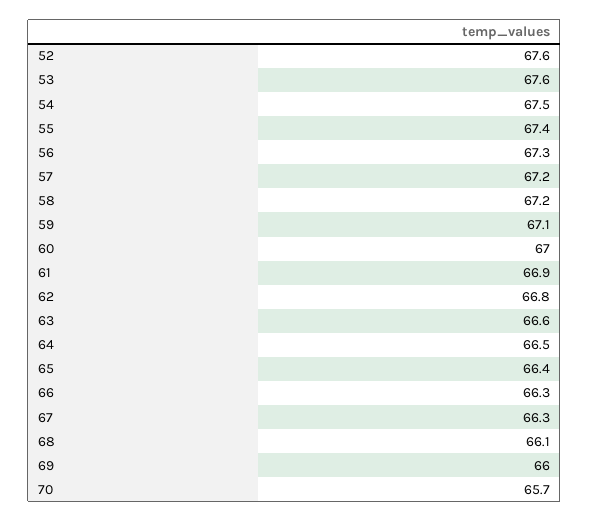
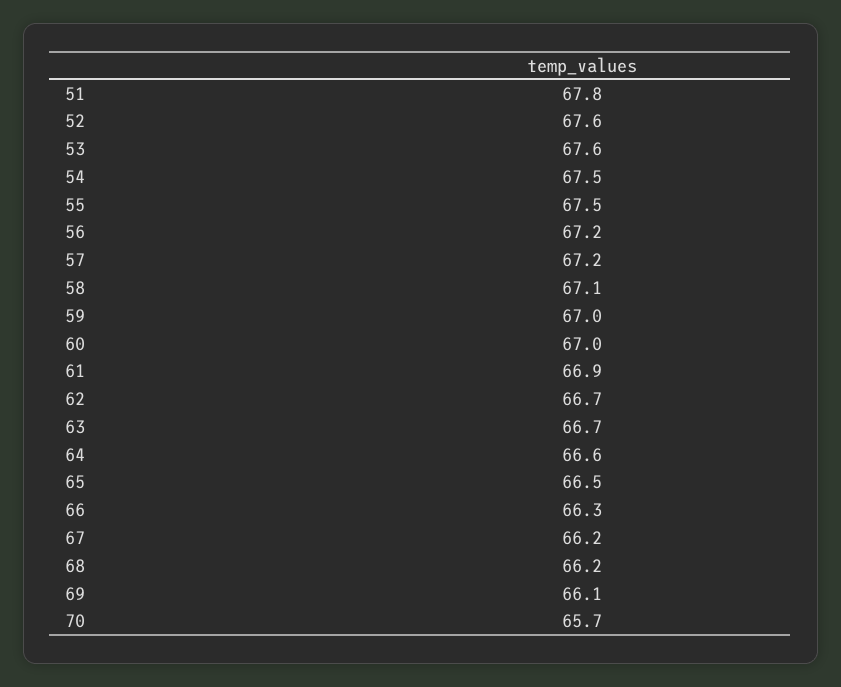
  {
    "52": 67.6,
    "53": 67.6,
    "54": 67.5,
-   "55": 67.4,
+   "55": 67.5,
-   "56": 67.3,
+   "56": 67.2,
    "57": 67.2,
-   "58": 67.2,
+   "58": 67.1,
-   "59": 67.1,
+   "59": 67,
    "60": 67,
    "61": 66.9,
-   "62": 66.8,
+   "62": 66.7,
-   "63": 66.6,
+   "63": 66.7,
-   "64": 66.5,
+   "64": 66.6,
-   "65": 66.4,
+   "65": 66.5,
    "66": 66.3,
-   "67": 66.3,
+   "67": 66.2,
-   "68": 66.1,
+   "68": 66.2,
-   "69": 66,
+   "69": 66.1,
-   "70": 65.7
+   "70": 65.7,
+   "51": 67.8
  }

